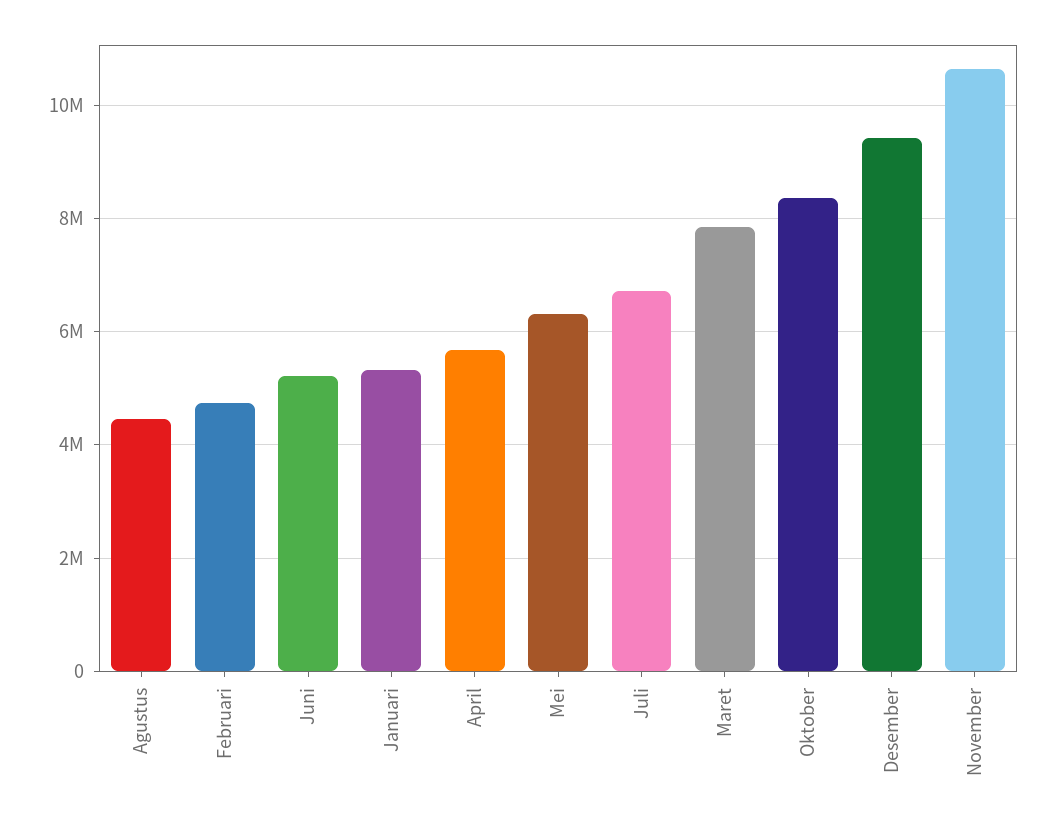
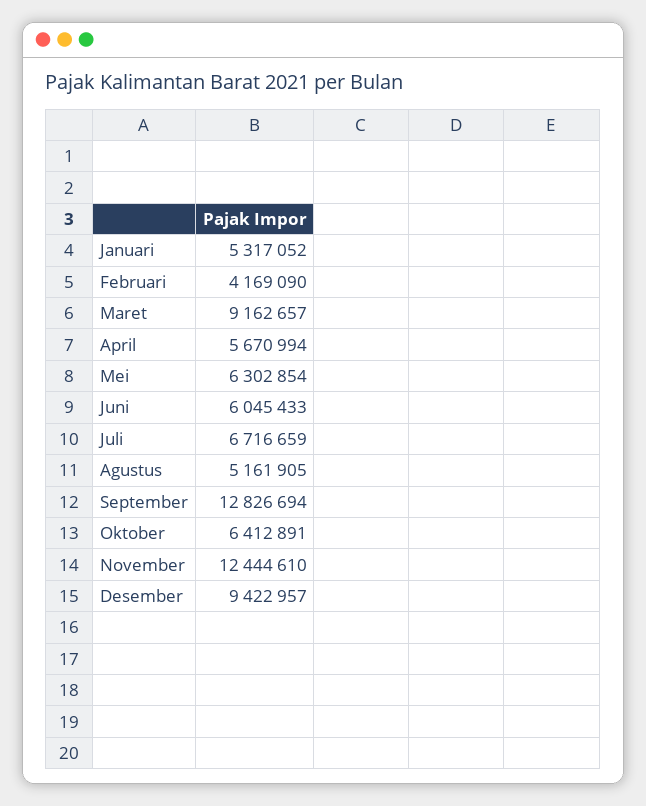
  {
-   "Agustus": 4400000,
+   "Agustus": 5161905,
-   "Februari": 4800000,
+   "Februari": 4169090,
-   "Juni": 5200000,
+   "Juni": 6045433,
    "Januari": 5317052,
    "April": 5670994,
    "Mei": 6302854,
    "Juli": 6716659,
-   "Maret": 7800000,
+   "Maret": 9162657,
-   "Oktober": 8400000,
+   "Oktober": 6412891,
    "Desember": 9422957,
-   "November": 10600000
+   "November": 12444610,
+   "September": 12826694
  }

